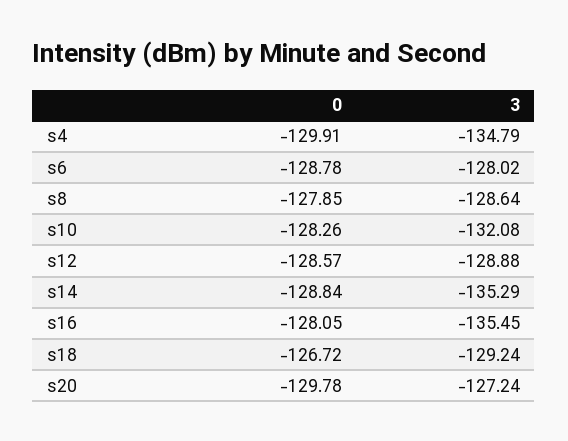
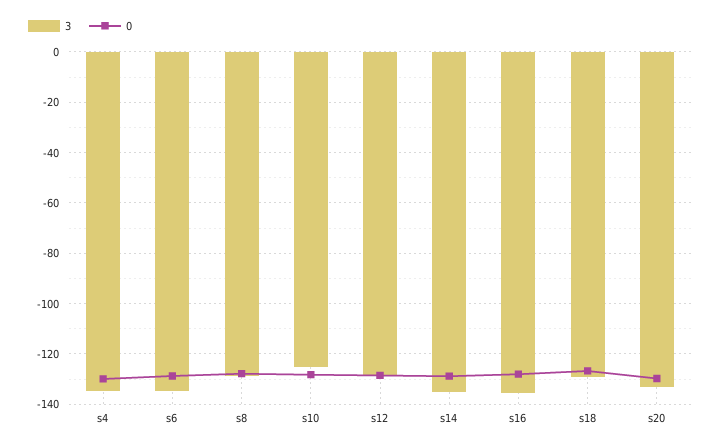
  {
    "0": {
      "s4": -129.91,
      "s6": -128.78,
      "s8": -127.85,
      "s10": -128.26,
      "s12": -128.57,
      "s14": -128.84,
      "s16": -128.05,
      "s18": -126.72,
      "s20": -129.78
    },
    "3": {
      "s4": -134.79,
-     "s6": -128.02,
+     "s6": -135,
      "s8": -128.64,
-     "s10": -132.08,
+     "s10": -125,
      "s12": -128.88,
      "s14": -135.29,
      "s16": -135.45,
      "s18": -129.24,
-     "s20": -127.24
+     "s20": -132.5
    }
  }

